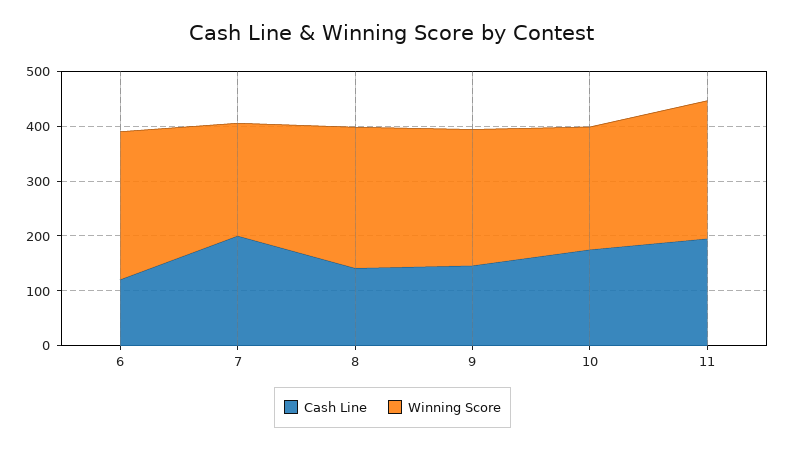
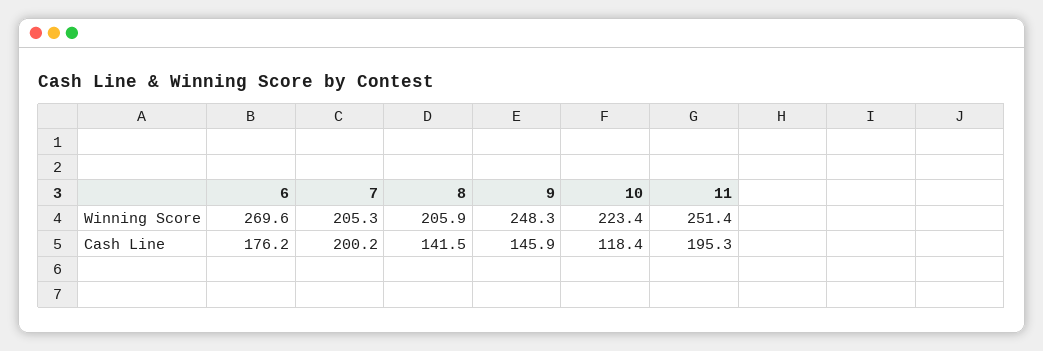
  {
    "Cash Line": {
-     "6": 120,
+     "6": 176.2,
      "7": 200.2,
      "8": 141.5,
      "9": 145.9,
-     "10": 180,
+     "10": 118.4,
      "11": 195.3
    },
    "Winning Score": {
      "6": 269.6,
      "7": 205.3,
-     "8": 260,
+     "8": 205.9,
      "9": 248.3,
      "10": 223.4,
      "11": 251.4
    }
  }

